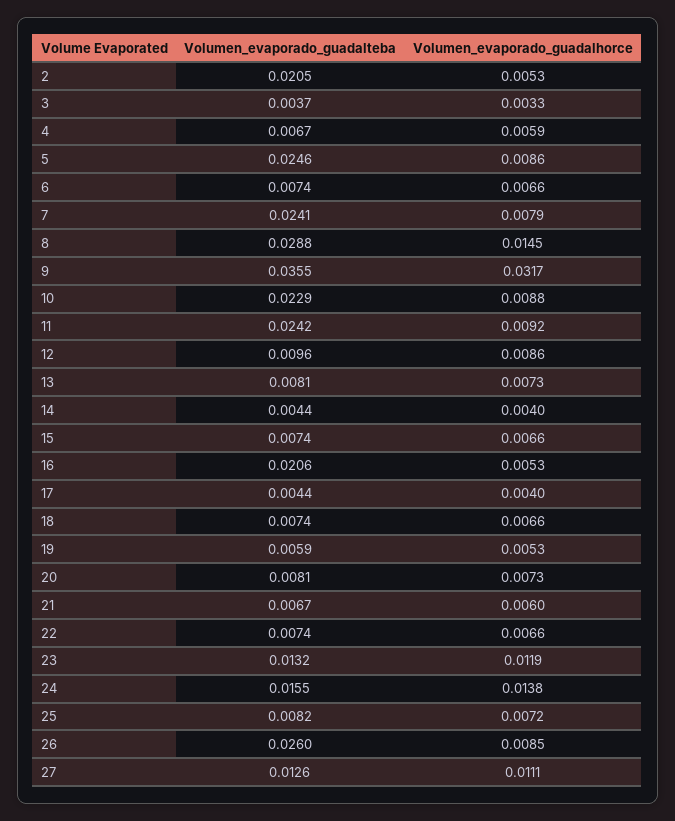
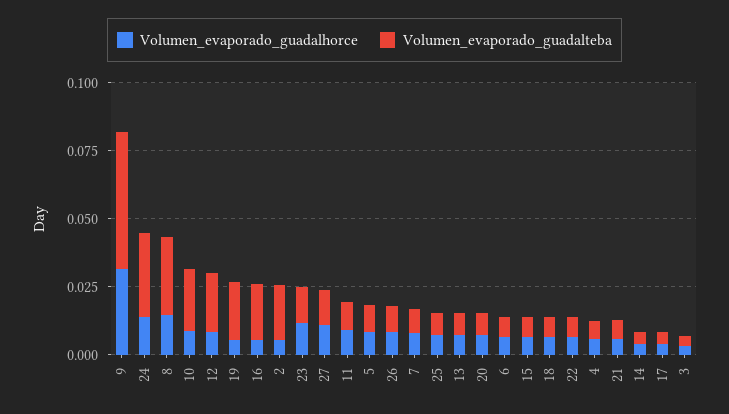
  {
    "Volumen_evaporado_guadalteba": {
      "2": 0.0205,
      "3": 0.0037,
      "4": 0.0067,
-     "5": 0.0246,
+     "5": 0.01,
      "6": 0.0074,
-     "7": 0.0241,
+     "7": 0.01,
      "8": 0.0288,
-     "9": 0.0355,
+     "9": 0.05,
      "10": 0.0229,
-     "11": 0.0242,
+     "11": 0.01,
-     "12": 0.0096,
+     "12": 0.02,
      "13": 0.0081,
      "14": 0.0044,
      "15": 0.0074,
      "16": 0.0206,
      "17": 0.0044,
      "18": 0.0074,
-     "19": 0.0059,
+     "19": 0.02,
      "20": 0.0081,
      "21": 0.0067,
      "22": 0.0074,
      "23": 0.0132,
-     "24": 0.0155,
+     "24": 0.03,
      "25": 0.0082,
-     "26": 0.026,
+     "26": 0.01,
      "27": 0.0126
    },
    "Volumen_evaporado_guadalhorce": {
      "2": 0.0053,
      "3": 0.0033,
      "4": 0.0059,
      "5": 0.0086,
      "6": 0.0066,
      "7": 0.0079,
      "8": 0.0145,
      "9": 0.0317,
      "10": 0.0088,
      "11": 0.0092,
      "12": 0.0086,
      "13": 0.0073,
      "14": 0.004,
      "15": 0.0066,
      "16": 0.0053,
      "17": 0.004,
      "18": 0.0066,
      "19": 0.0053,
      "20": 0.0073,
      "21": 0.006,
      "22": 0.0066,
      "23": 0.0119,
      "24": 0.0138,
      "25": 0.0072,
      "26": 0.0085,
      "27": 0.0111
    }
  }

